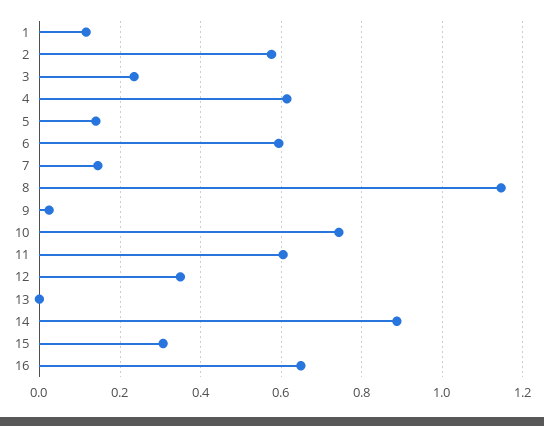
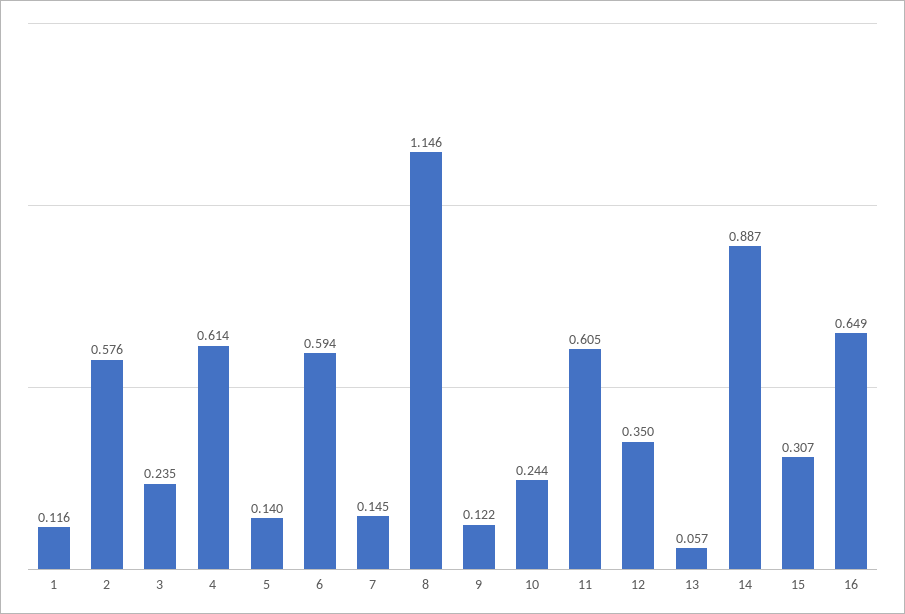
  {
    "1": 0.116,
    "2": 0.576,
    "3": 0.235,
    "4": 0.614,
    "5": 0.14,
    "6": 0.594,
    "7": 0.145,
    "8": 1.146,
-   "9": 0.02,
+   "9": 0.122,
-   "10": 0.74,
+   "10": 0.244,
    "11": 0.605,
    "12": 0.35,
-   "13": 0,
+   "13": 0.057,
    "14": 0.887,
    "15": 0.307,
    "16": 0.649
  }

